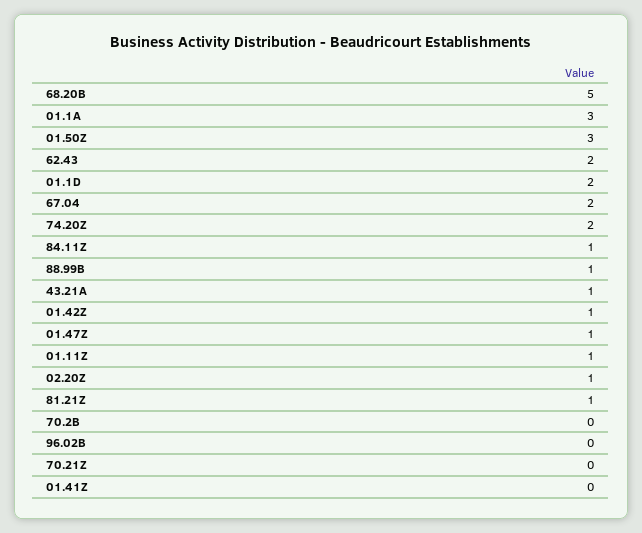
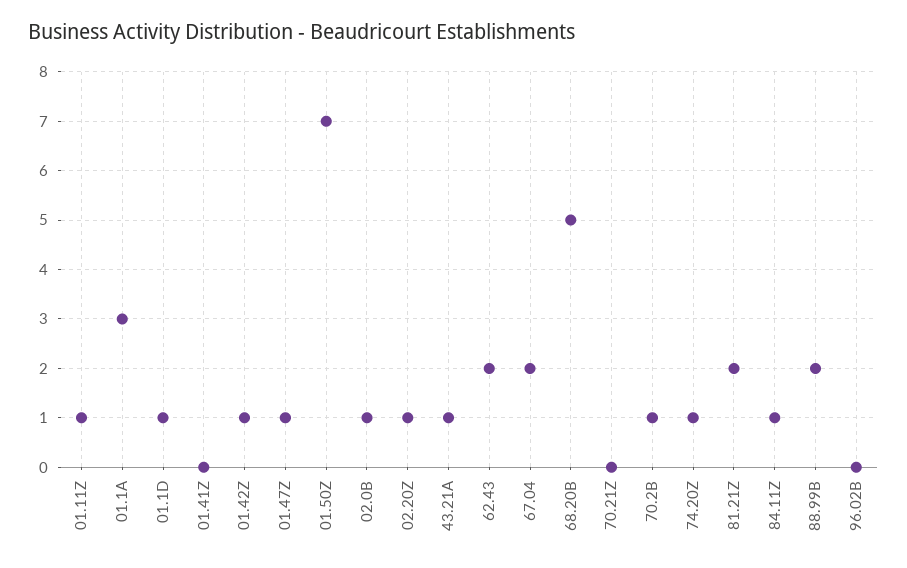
  {
    "68.20B": 5,
    "01.1A": 3,
-   "01.50Z": 3,
+   "01.50Z": 7,
    "62.43": 2,
-   "01.1D": 2,
+   "01.1D": 1,
    "67.04": 2,
-   "74.20Z": 2,
+   "74.20Z": 1,
    "84.11Z": 1,
-   "88.99B": 1,
+   "88.99B": 2,
    "43.21A": 1,
    "01.42Z": 1,
    "01.47Z": 1,
    "01.11Z": 1,
    "02.20Z": 1,
-   "81.21Z": 1,
+   "81.21Z": 2,
-   "70.2B": 0,
+   "70.2B": 1,
    "96.02B": 0,
    "70.21Z": 0,
-   "01.41Z": 0
+   "01.41Z": 0,
+   "02.0B": 1
  }

